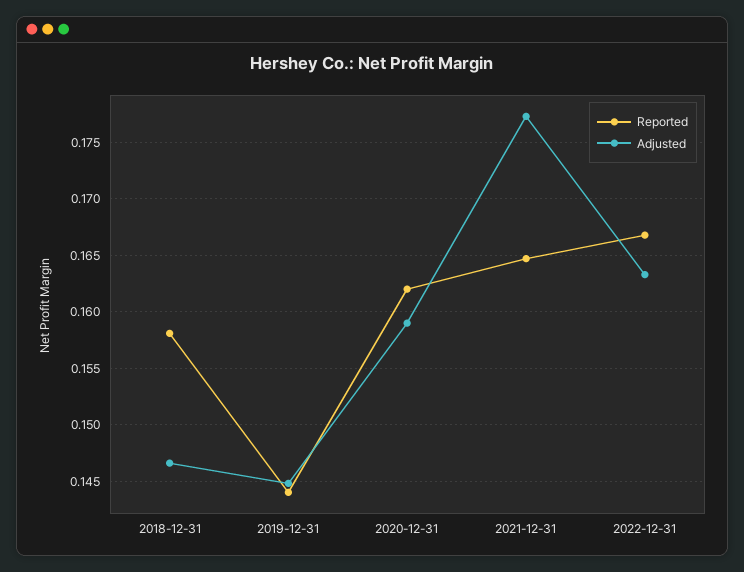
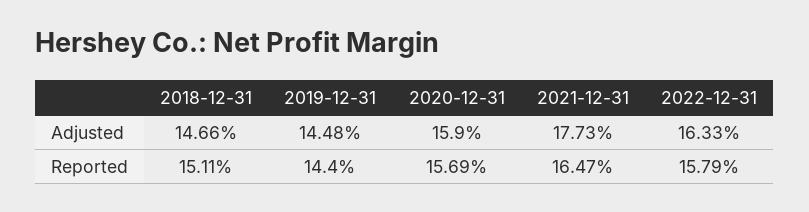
  {
    "Reported": {
-     "2018-12-31": 0.158,
+     "2018-12-31": 0.1511,
      "2019-12-31": 0.144,
-     "2020-12-31": 0.162,
+     "2020-12-31": 0.1569,
      "2021-12-31": 0.1647,
-     "2022-12-31": 0.167
+     "2022-12-31": 0.1579
    },
    "Adjusted": {
      "2018-12-31": 0.1466,
      "2019-12-31": 0.1448,
      "2020-12-31": 0.159,
      "2021-12-31": 0.1773,
      "2022-12-31": 0.1633
    }
  }

